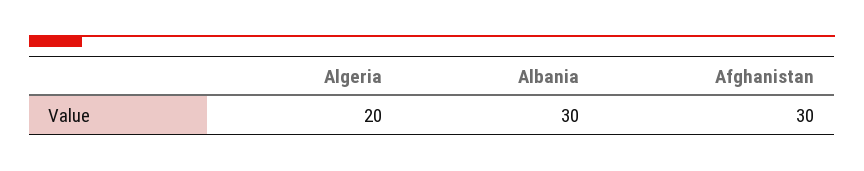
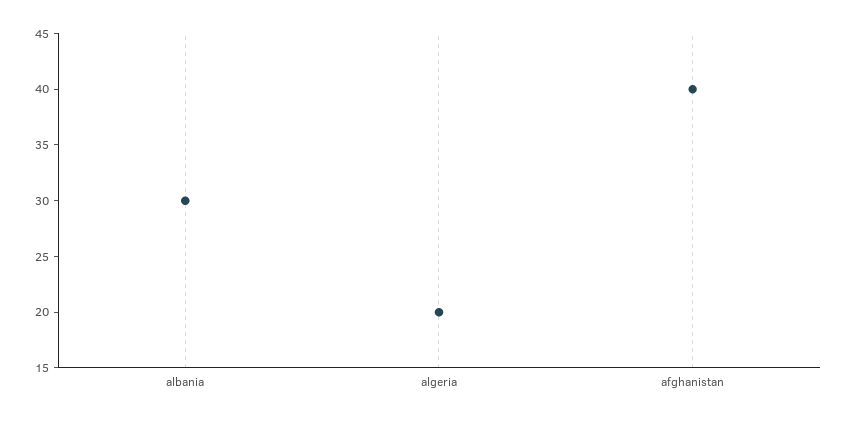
  {
    "Algeria": 20,
    "Albania": 30,
-   "Afghanistan": 30
+   "Afghanistan": 40
  }

